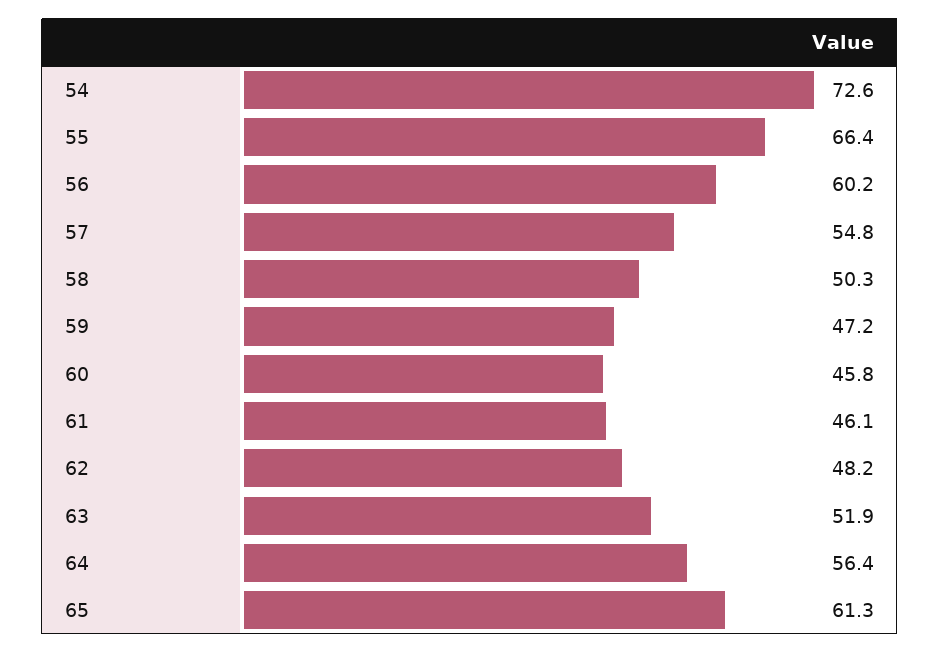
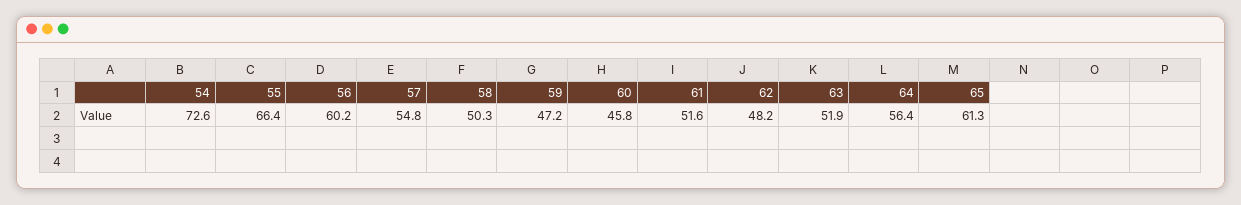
  {
    "54": 72.6,
    "55": 66.4,
    "56": 60.2,
    "57": 54.8,
    "58": 50.3,
    "59": 47.2,
    "60": 45.8,
-   "61": 46.1,
+   "61": 51.6,
    "62": 48.2,
    "63": 51.9,
    "64": 56.4,
    "65": 61.3
  }

